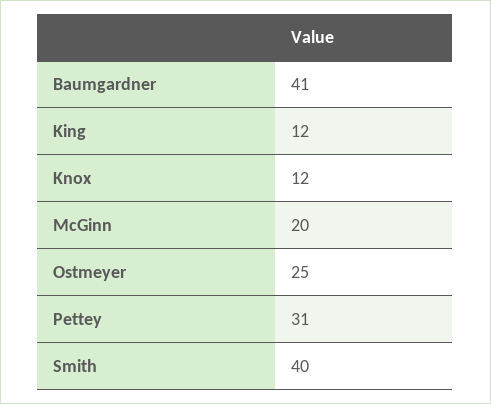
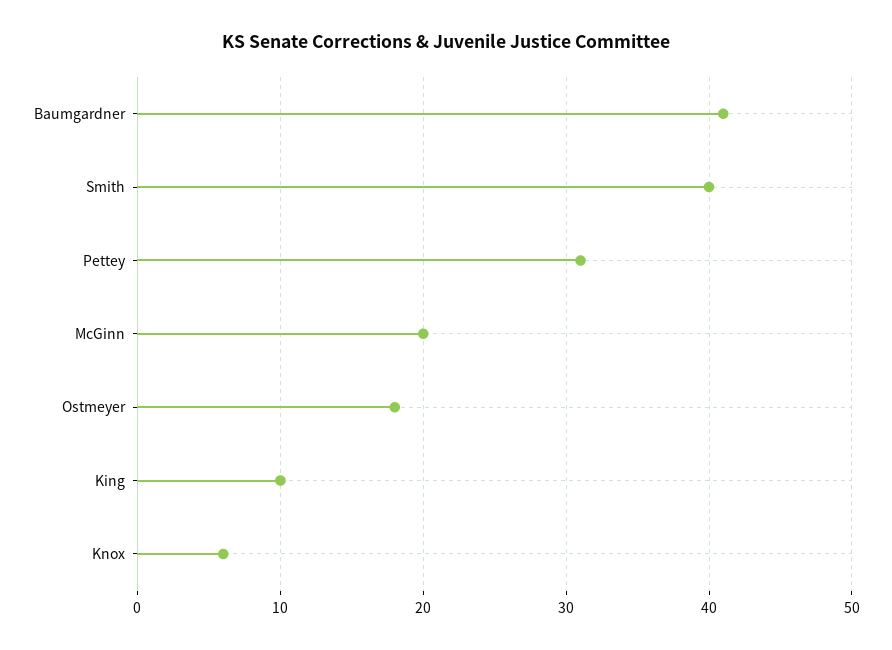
  {
    "Baumgardner": 41,
-   "King": 12,
+   "King": 10,
-   "Knox": 12,
+   "Knox": 6,
    "McGinn": 20,
-   "Ostmeyer": 25,
+   "Ostmeyer": 18,
    "Pettey": 31,
    "Smith": 40
  }

